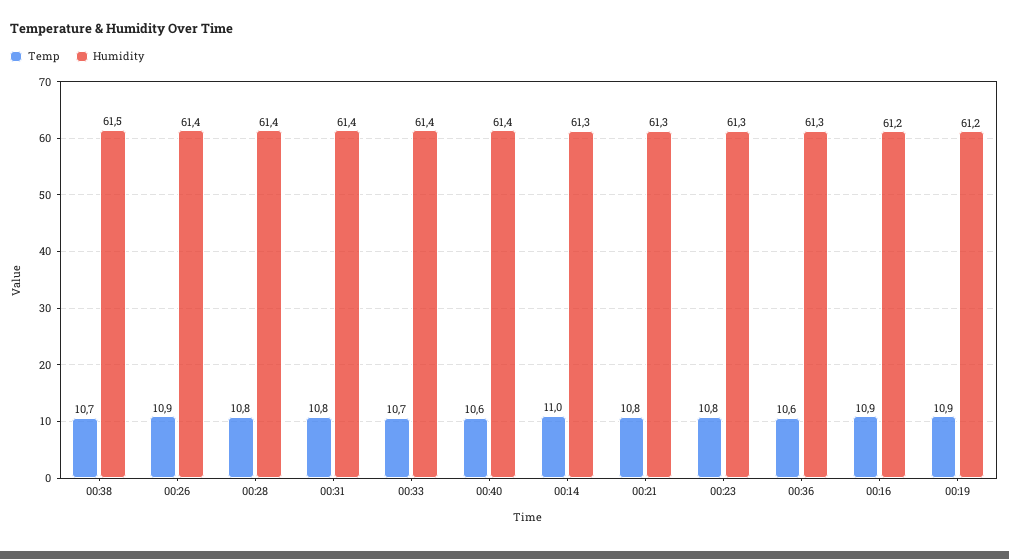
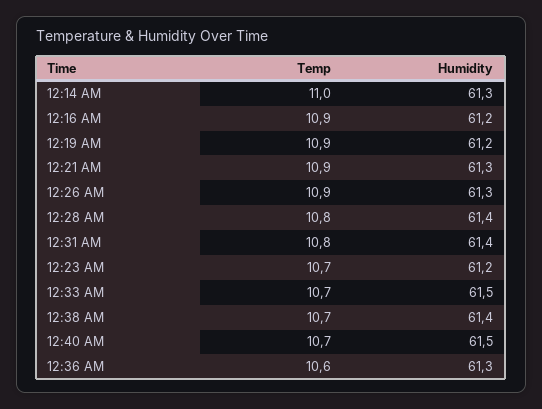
  {
    "Temp": {
      "00:38": 10.7,
      "00:26": 10.9,
      "00:28": 10.8,
      "00:31": 10.8,
      "00:33": 10.7,
-     "00:40": 10.6,
+     "00:40": 10.7,
      "00:14": 11,
-     "00:21": 10.8,
+     "00:21": 10.9,
-     "00:23": 10.8,
+     "00:23": 10.7,
      "00:36": 10.6,
      "00:16": 10.9,
      "00:19": 10.9
    },
    "Humidity": {
-     "00:38": 61.5,
+     "00:38": 61.4,
-     "00:26": 61.4,
+     "00:26": 61.3,
      "00:28": 61.4,
      "00:31": 61.4,
-     "00:33": 61.4,
+     "00:33": 61.5,
-     "00:40": 61.4,
+     "00:40": 61.5,
      "00:14": 61.3,
      "00:21": 61.3,
-     "00:23": 61.3,
+     "00:23": 61.2,
      "00:36": 61.3,
      "00:16": 61.2,
      "00:19": 61.2
    }
  }

